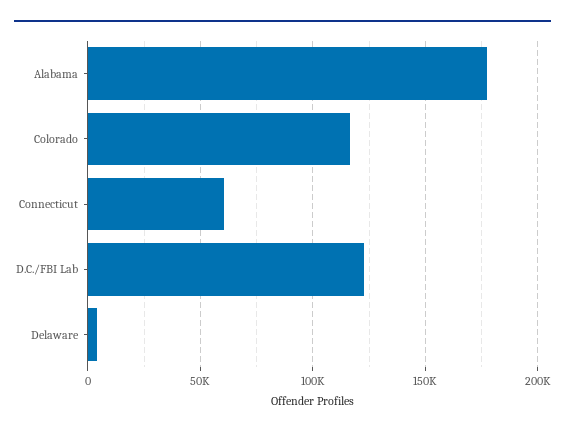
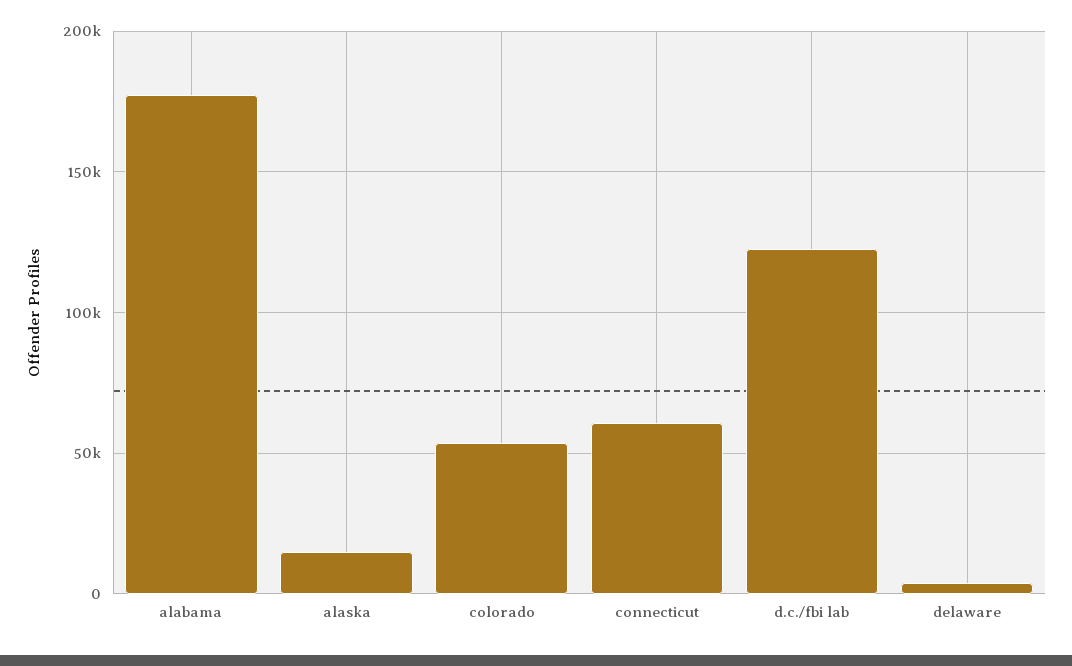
  {
    "Alabama": 175000,
-   "Colorado": 115000,
+   "Colorado": 55000,
    "Connecticut": 60000,
    "D.C./FBI Lab": 125000,
-   "Delaware": 5000
+   "Delaware": 5000,
+   "alaska": 15000
  }

